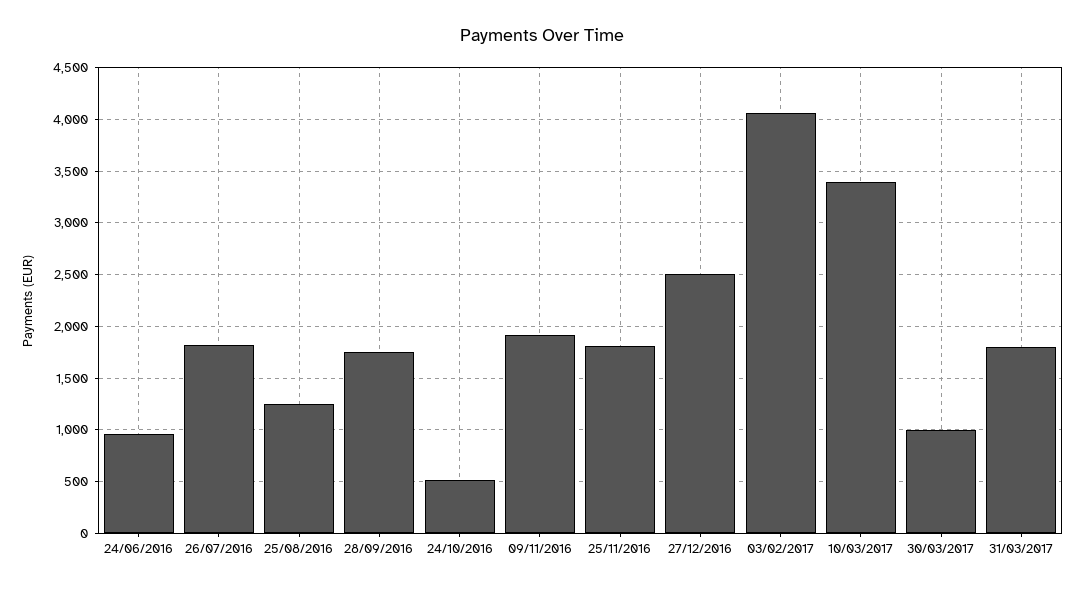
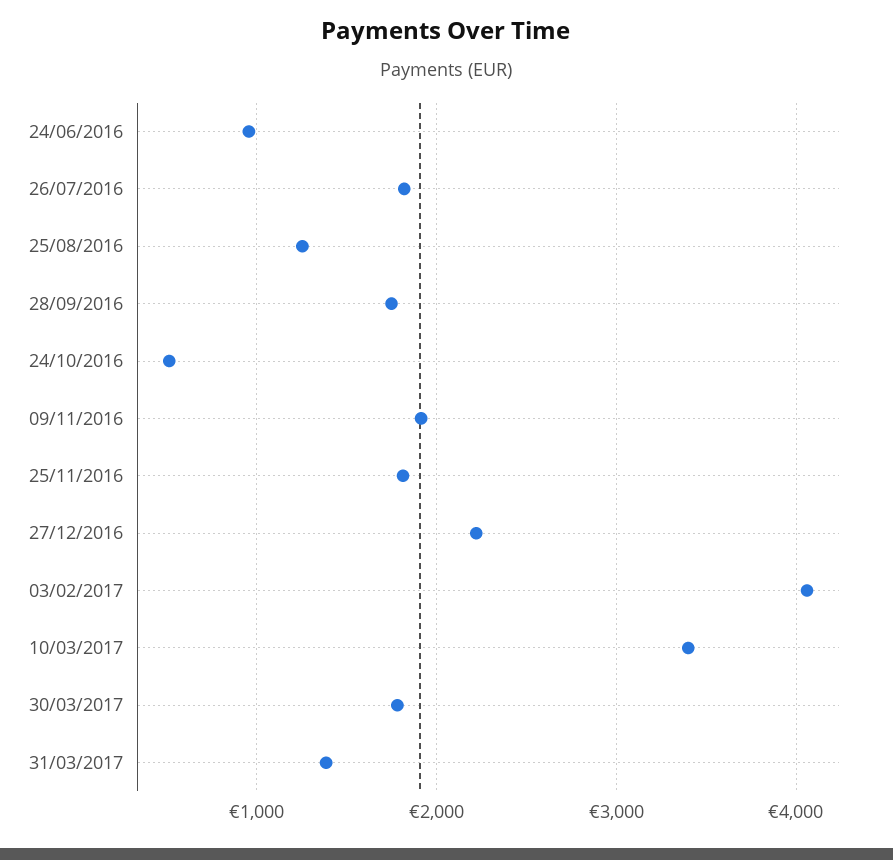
  {
    "24/06/2016": 1000,
    "26/07/2016": 1800,
    "25/08/2016": 1300,
    "28/09/2016": 1700,
    "24/10/2016": 500,
    "09/11/2016": 1900,
    "25/11/2016": 1800,
-   "27/12/2016": 2500,
+   "27/12/2016": 2200,
    "03/02/2017": 4100,
    "10/03/2017": 3400,
-   "30/03/2017": 1000,
+   "30/03/2017": 1800,
-   "31/03/2017": 1800
+   "31/03/2017": 1400
  }

